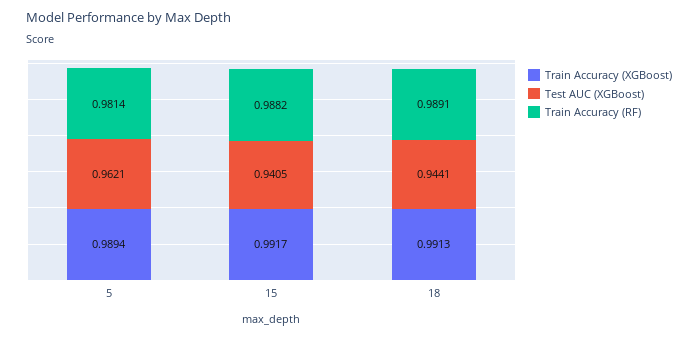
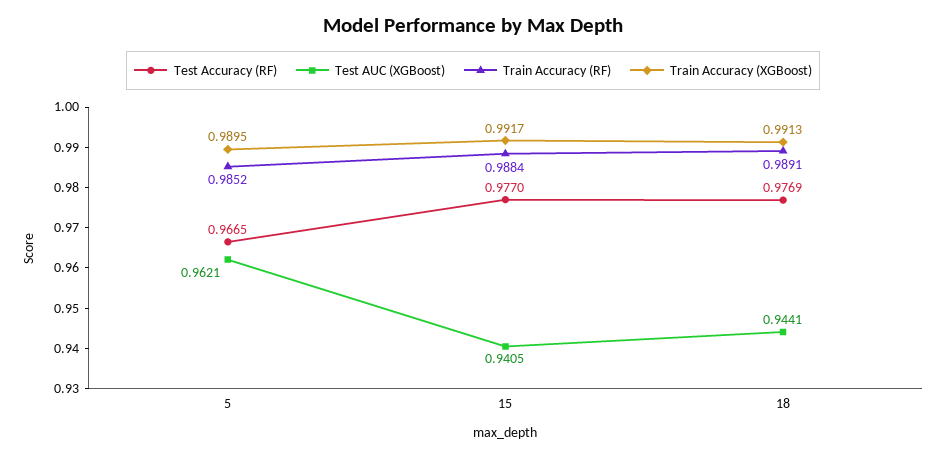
  {
    "Train Accuracy (XGBoost)": {
-     "5": 0.9894,
+     "5": 0.9895,
      "15": 0.9917,
      "18": 0.9913
    },
    "Test AUC (XGBoost)": {
      "5": 0.9621,
      "15": 0.9405,
      "18": 0.9441
    },
    "Train Accuracy (RF)": {
-     "5": 0.9814,
+     "5": 0.9852,
-     "15": 0.9882,
+     "15": 0.9884,
      "18": 0.9891
-   }
+   },
+   "Test Accuracy (RF)": {
+     "5": 0.9665,
+     "15": 0.977,
+     "18": 0.9769
+   }
  }

